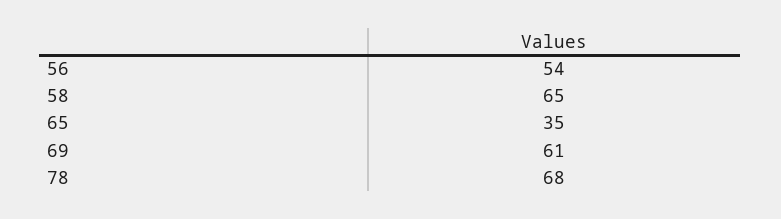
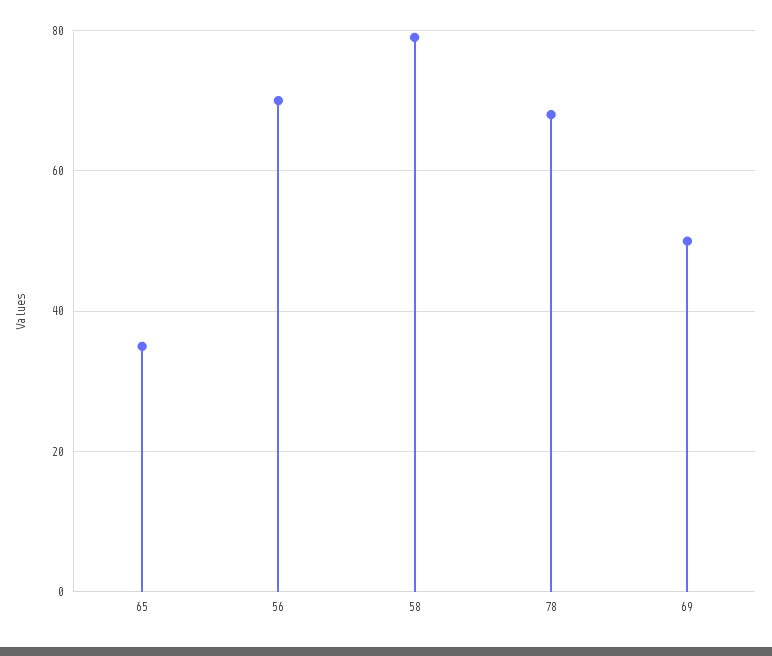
  {
-   "56": 54,
+   "56": 70,
-   "58": 65,
+   "58": 80,
    "65": 35,
-   "69": 61,
+   "69": 50,
    "78": 68
  }

